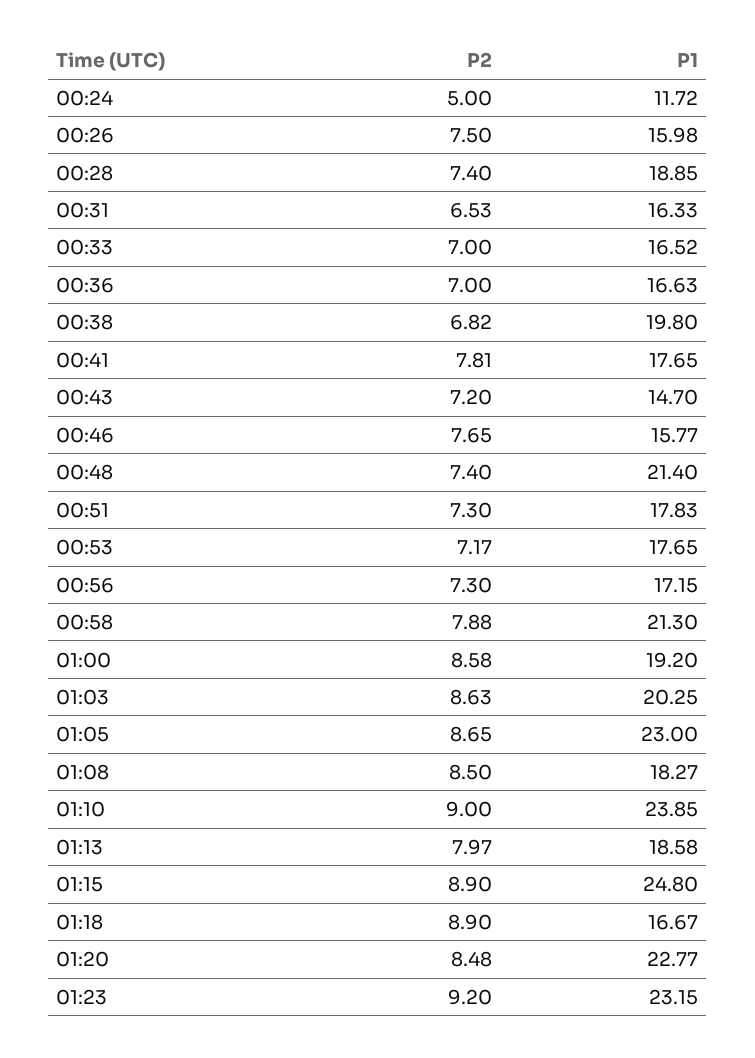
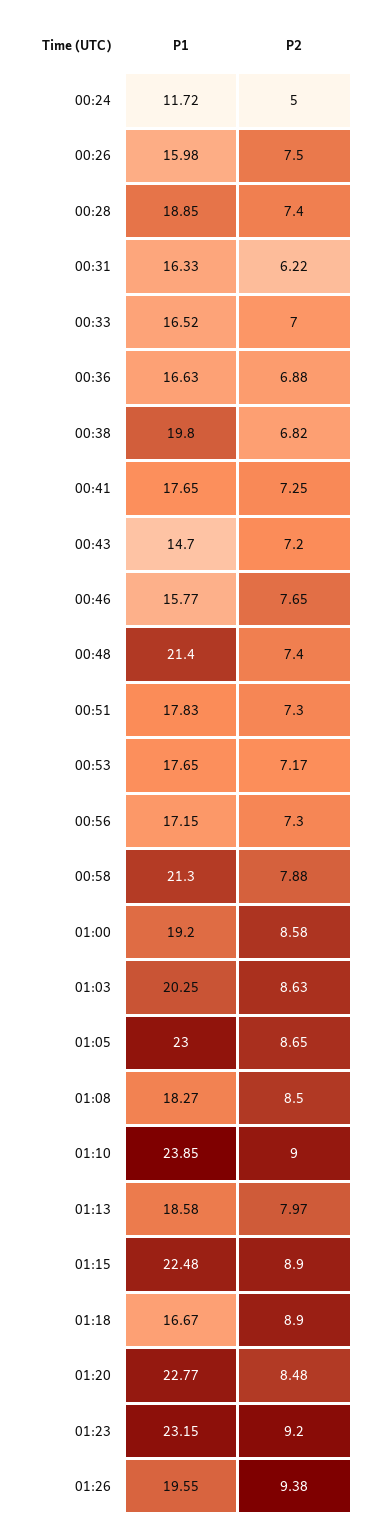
  {
    "P2": {
      "00:24": 5,
      "00:26": 7.5,
      "00:28": 7.4,
-     "00:31": 6.53,
+     "00:31": 6.22,
      "00:33": 7,
-     "00:36": 7,
+     "00:36": 6.88,
      "00:38": 6.82,
-     "00:41": 7.81,
+     "00:41": 7.25,
      "00:43": 7.2,
      "00:46": 7.65,
      "00:48": 7.4,
      "00:51": 7.3,
      "00:53": 7.17,
      "00:56": 7.3,
      "00:58": 7.88,
      "01:00": 8.58,
      "01:03": 8.63,
      "01:05": 8.65,
      "01:08": 8.5,
      "01:10": 9,
      "01:13": 7.97,
      "01:15": 8.9,
      "01:18": 8.9,
      "01:20": 8.48,
-     "01:23": 9.2
+     "01:23": 9.2,
+     "01:26": 9.38
    },
    "P1": {
      "00:24": 11.72,
      "00:26": 15.98,
      "00:28": 18.85,
      "00:31": 16.33,
      "00:33": 16.52,
      "00:36": 16.63,
      "00:38": 19.8,
      "00:41": 17.65,
      "00:43": 14.7,
      "00:46": 15.77,
      "00:48": 21.4,
      "00:51": 17.83,
      "00:53": 17.65,
      "00:56": 17.15,
      "00:58": 21.3,
      "01:00": 19.2,
      "01:03": 20.25,
      "01:05": 23,
      "01:08": 18.27,
      "01:10": 23.85,
      "01:13": 18.58,
-     "01:15": 24.8,
+     "01:15": 22.48,
      "01:18": 16.67,
      "01:20": 22.77,
-     "01:23": 23.15
+     "01:23": 23.15,
+     "01:26": 19.55
    }
  }

